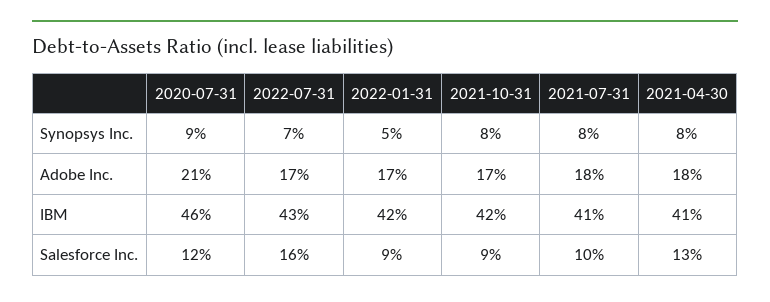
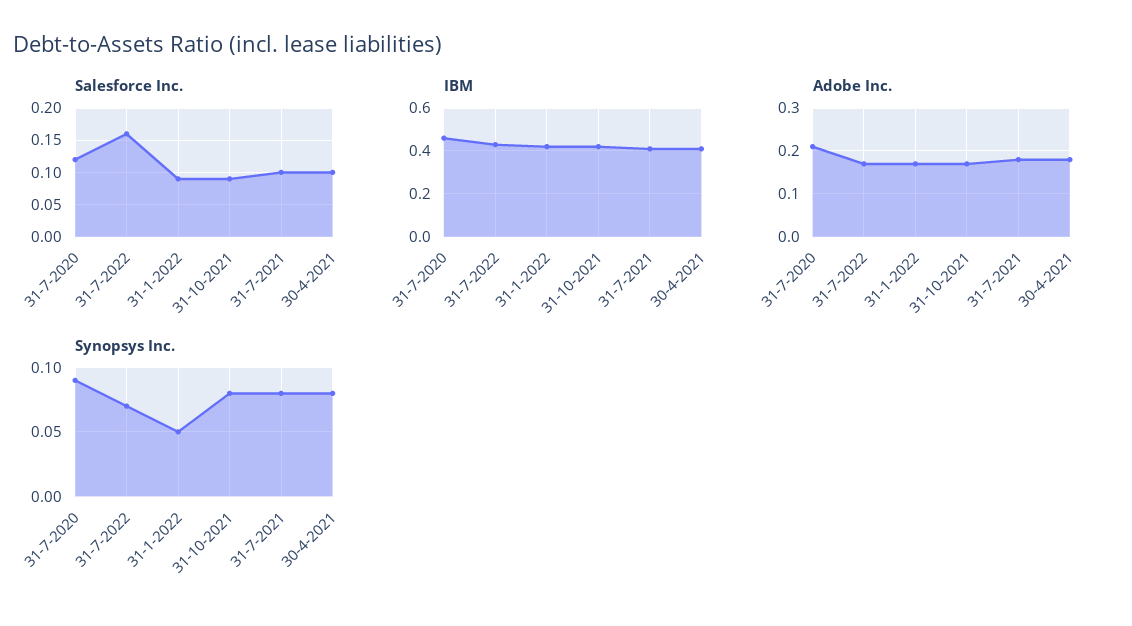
  {
    "Synopsys Inc.": {
      "2020-07-31": 0.09,
      "2022-07-31": 0.07,
      "2022-01-31": 0.05,
      "2021-10-31": 0.08,
      "2021-07-31": 0.08,
      "2021-04-30": 0.08
    },
    "Adobe Inc.": {
      "2020-07-31": 0.21,
      "2022-07-31": 0.17,
      "2022-01-31": 0.17,
      "2021-10-31": 0.17,
      "2021-07-31": 0.18,
      "2021-04-30": 0.18
    },
    "IBM": {
      "2020-07-31": 0.46,
      "2022-07-31": 0.43,
      "2022-01-31": 0.42,
      "2021-10-31": 0.42,
      "2021-07-31": 0.41,
      "2021-04-30": 0.41
    },
    "Salesforce Inc.": {
      "2020-07-31": 0.12,
      "2022-07-31": 0.16,
      "2022-01-31": 0.09,
      "2021-10-31": 0.09,
      "2021-07-31": 0.1,
-     "2021-04-30": 0.13
+     "2021-04-30": 0.1
    }
  }

